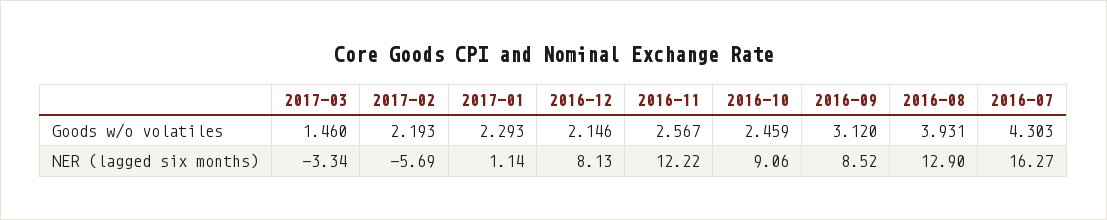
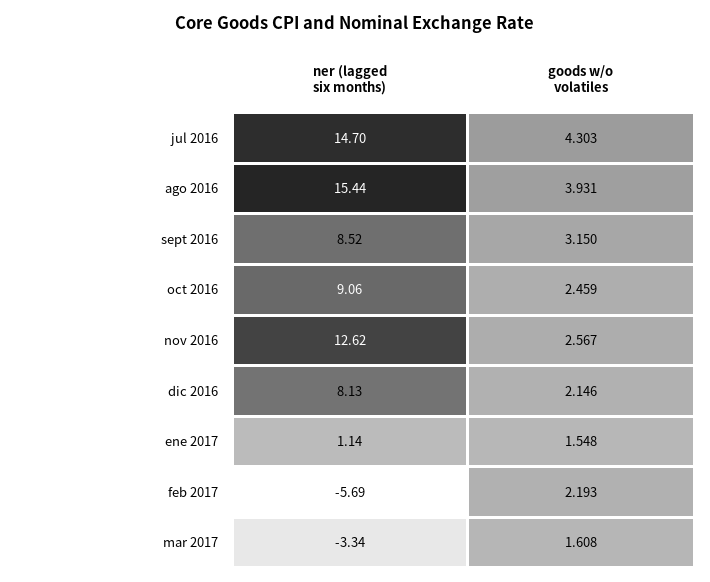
  {
    "2017-03": {
-     "Goods w/o volatiles": 1.46,
+     "Goods w/o volatiles": 1.608,
      "NER (lagged six months)": -3.34
    },
    "2017-02": {
      "Goods w/o volatiles": 2.193,
      "NER (lagged six months)": -5.69
    },
    "2017-01": {
-     "Goods w/o volatiles": 2.293,
+     "Goods w/o volatiles": 1.548,
      "NER (lagged six months)": 1.14
    },
    "2016-12": {
      "Goods w/o volatiles": 2.146,
      "NER (lagged six months)": 8.13
    },
    "2016-11": {
      "Goods w/o volatiles": 2.567,
-     "NER (lagged six months)": 12.22
+     "NER (lagged six months)": 12.62
    },
    "2016-10": {
      "Goods w/o volatiles": 2.459,
      "NER (lagged six months)": 9.06
    },
    "2016-09": {
-     "Goods w/o volatiles": 3.12,
+     "Goods w/o volatiles": 3.15,
      "NER (lagged six months)": 8.52
    },
    "2016-08": {
      "Goods w/o volatiles": 3.931,
-     "NER (lagged six months)": 12.9
+     "NER (lagged six months)": 15.44
    },
    "2016-07": {
      "Goods w/o volatiles": 4.303,
-     "NER (lagged six months)": 16.27
+     "NER (lagged six months)": 14.7
    }
  }

